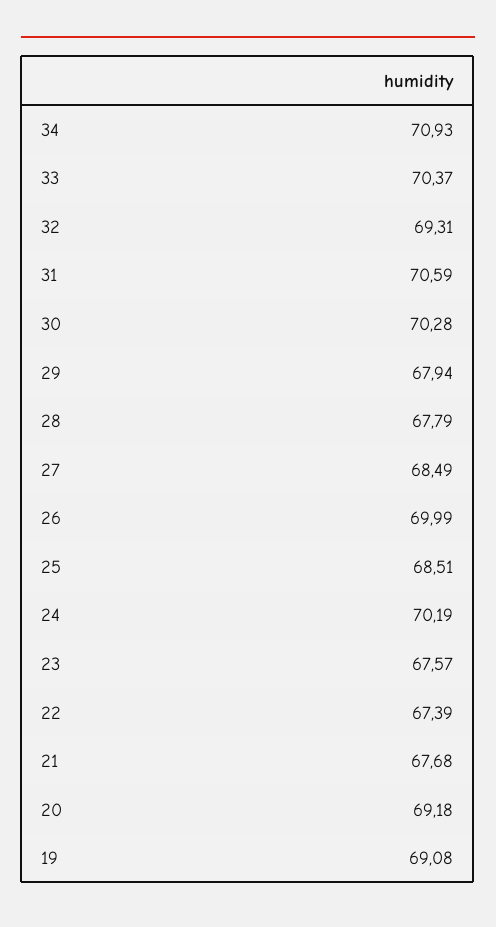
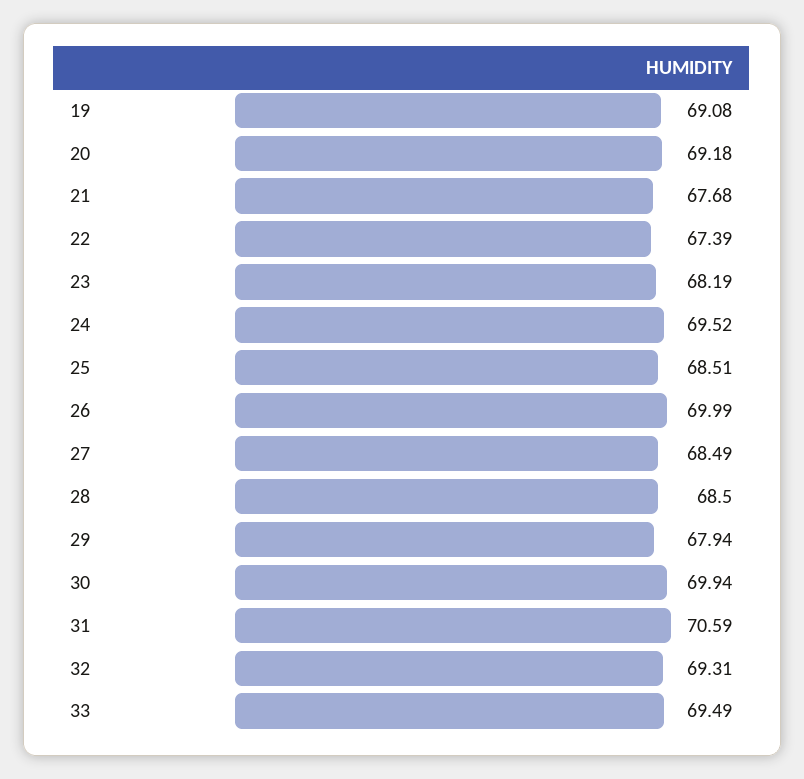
  {
-   "34": 70.93,
-   "33": 70.37,
+   "33": 69.49,
    "32": 69.31,
    "31": 70.59,
-   "30": 70.28,
+   "30": 69.94,
    "29": 67.94,
-   "28": 67.79,
+   "28": 68.5,
    "27": 68.49,
    "26": 69.99,
    "25": 68.51,
-   "24": 70.19,
+   "24": 69.52,
-   "23": 67.57,
+   "23": 68.19,
    "22": 67.39,
    "21": 67.68,
    "20": 69.18,
    "19": 69.08
  }

